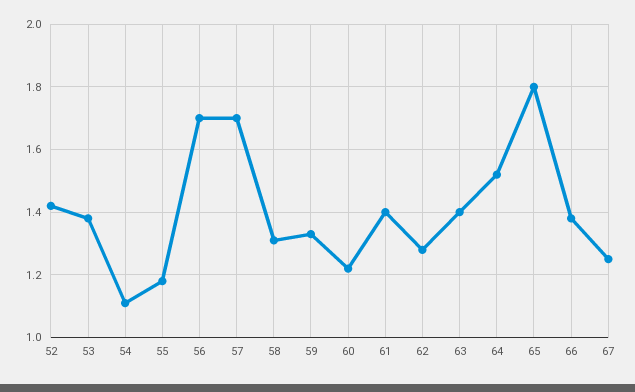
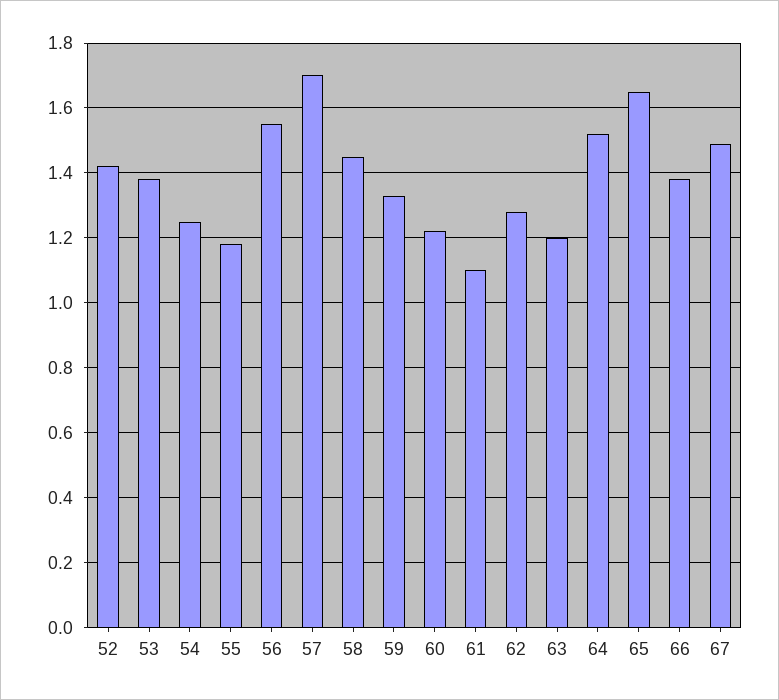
  {
    "52": 1.4,
    "53": 1.4,
-   "54": 1.1,
+   "54": 1.25,
    "55": 1.2,
-   "56": 1.7,
+   "56": 1.55,
    "57": 1.7,
-   "58": 1.3,
+   "58": 1.45,
    "59": 1.35,
    "60": 1.2,
-   "61": 1.4,
+   "61": 1.1,
    "62": 1.3,
-   "63": 1.4,
+   "63": 1.2,
    "64": 1.5,
-   "65": 1.8,
+   "65": 1.65,
    "66": 1.4,
-   "67": 1.25
+   "67": 1.5
  }

